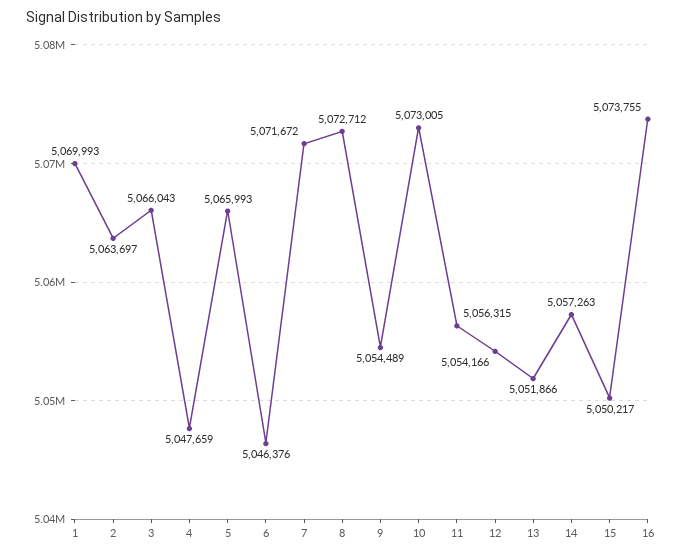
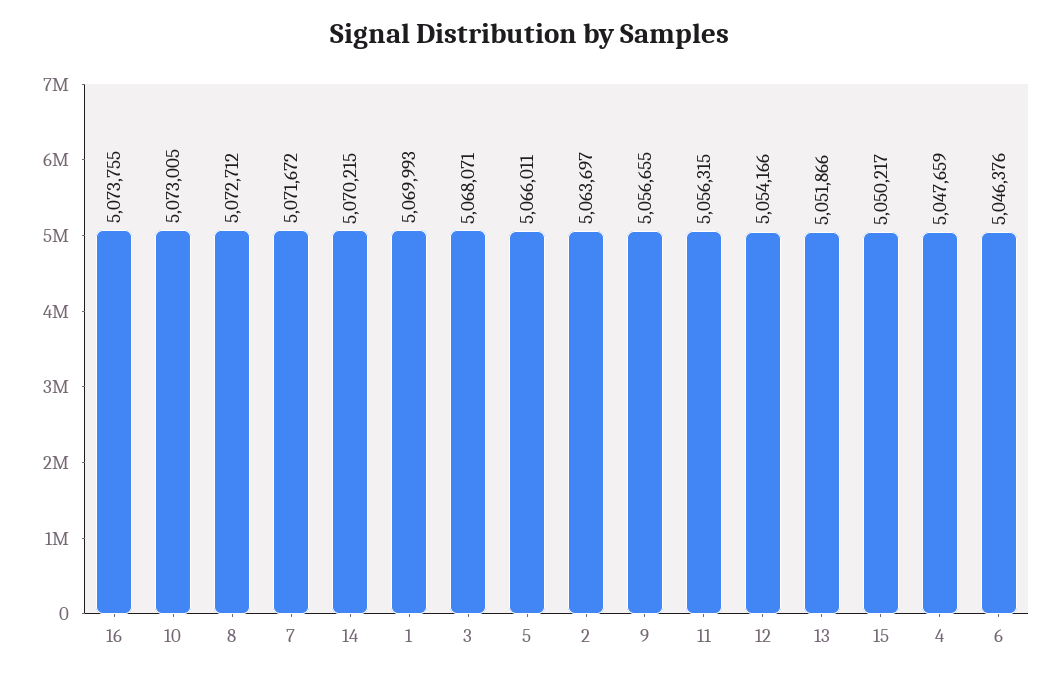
  {
    "1": 5069993,
    "2": 5063697,
-   "3": 5066043,
+   "3": 5068071,
    "4": 5047659,
-   "5": 5065993,
+   "5": 5066011,
    "6": 5046376,
    "7": 5071672,
    "8": 5072712,
-   "9": 5054489,
+   "9": 5056655,
    "10": 5073005,
    "11": 5056315,
    "12": 5054166,
    "13": 5051866,
-   "14": 5057263,
+   "14": 5070215,
    "15": 5050217,
    "16": 5073755
  }

